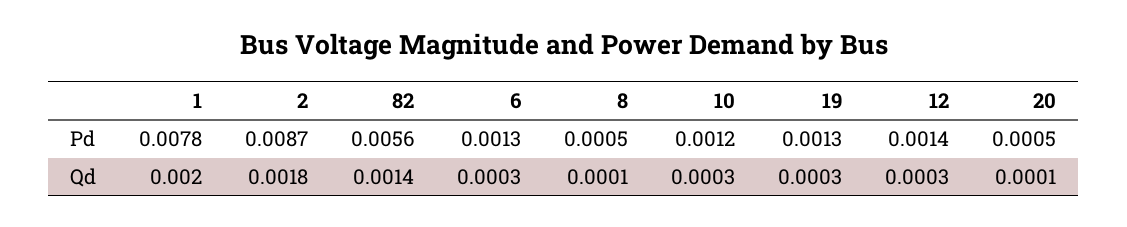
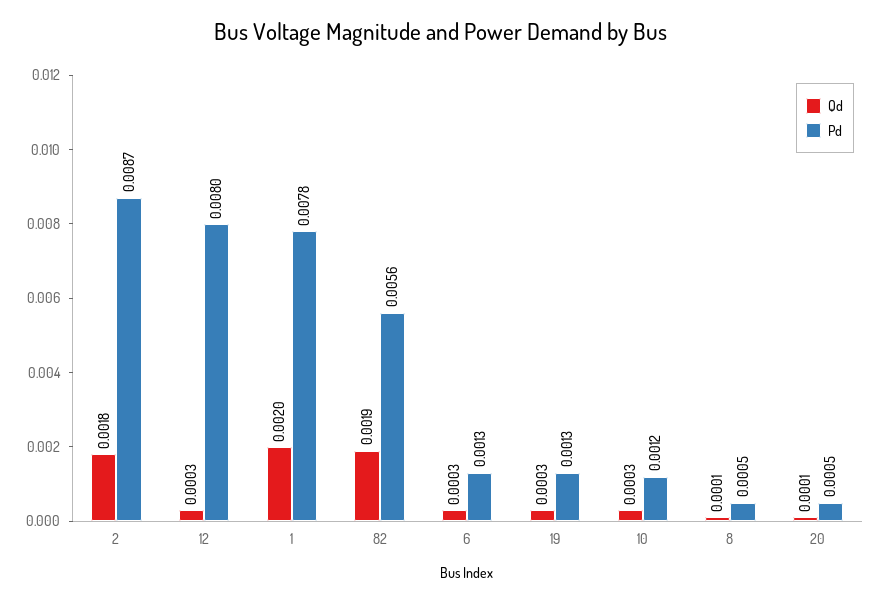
  {
    "Pd": {
      "1": 0.0078,
      "2": 0.0087,
      "82": 0.0056,
      "6": 0.0013,
      "8": 0.0005,
      "10": 0.0012,
      "19": 0.0013,
-     "12": 0.0014,
+     "12": 0.008,
      "20": 0.0005
    },
    "Qd": {
      "1": 0.002,
      "2": 0.0018,
-     "82": 0.0014,
+     "82": 0.0019,
      "6": 0.0003,
      "8": 0.0001,
      "10": 0.0003,
      "19": 0.0003,
      "12": 0.0003,
      "20": 0.0001
    }
  }

